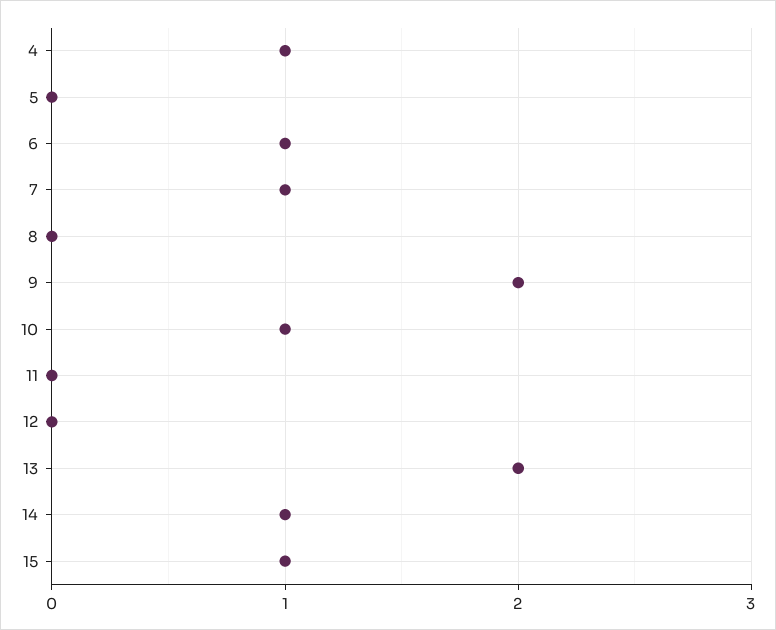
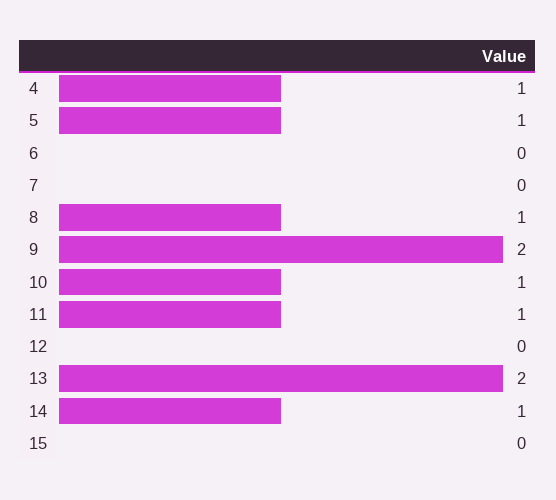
  {
    "4": 1,
-   "5": 0,
+   "5": 1,
-   "6": 1,
+   "6": 0,
-   "7": 1,
+   "7": 0,
-   "8": 0,
+   "8": 1,
    "9": 2,
    "10": 1,
-   "11": 0,
+   "11": 1,
    "12": 0,
    "13": 2,
    "14": 1,
-   "15": 1
+   "15": 0
  }

